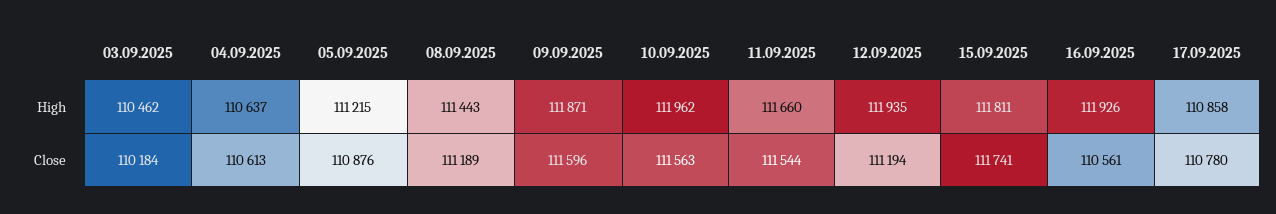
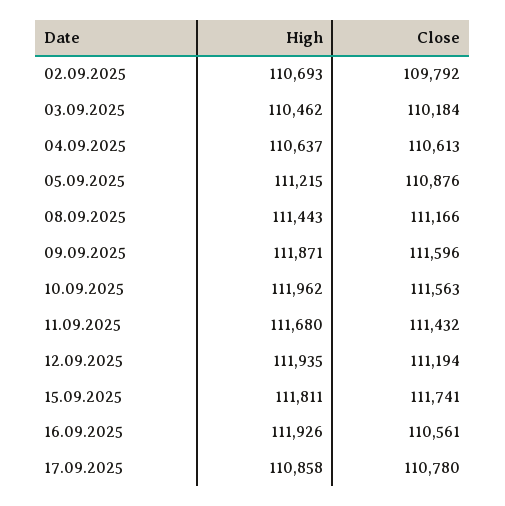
  {
    "03.09.2025": {
      "High": 110462,
      "Close": 110184
    },
    "04.09.2025": {
      "High": 110637,
      "Close": 110613
    },
    "05.09.2025": {
      "High": 111215,
      "Close": 110876
    },
    "08.09.2025": {
      "High": 111443,
-     "Close": 111189
+     "Close": 111166
    },
    "09.09.2025": {
      "High": 111871,
      "Close": 111596
    },
    "10.09.2025": {
      "High": 111962,
      "Close": 111563
    },
    "11.09.2025": {
-     "High": 111660,
+     "High": 111680,
-     "Close": 111544
+     "Close": 111432
    },
    "12.09.2025": {
      "High": 111935,
      "Close": 111194
    },
    "15.09.2025": {
      "High": 111811,
      "Close": 111741
    },
    "16.09.2025": {
      "High": 111926,
      "Close": 110561
    },
    "17.09.2025": {
      "High": 110858,
      "Close": 110780
-   }
+   },
+   "02.09.2025": {
+     "High": 110693,
+     "Close": 109792
+   }
  }

